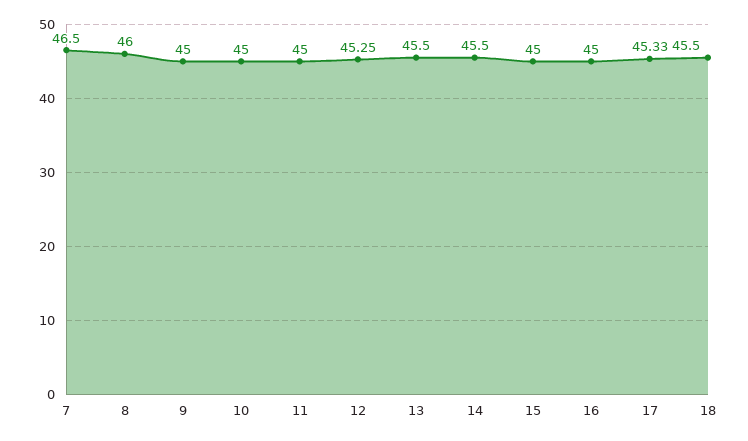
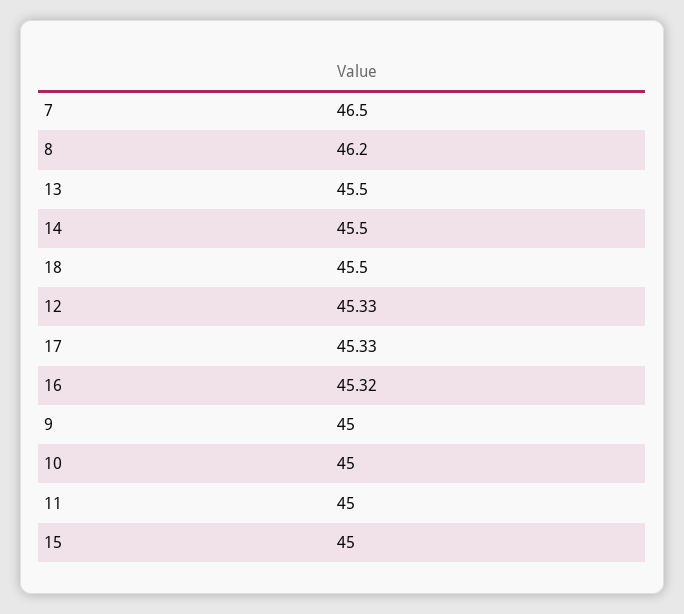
  {
    "7": 46.5,
-   "8": 46,
+   "8": 46.2,
    "9": 45,
    "10": 45,
    "11": 45,
-   "12": 45.25,
+   "12": 45.33,
    "13": 45.5,
    "14": 45.5,
    "15": 45,
-   "16": 45,
+   "16": 45.32,
    "17": 45.33,
    "18": 45.5
  }

